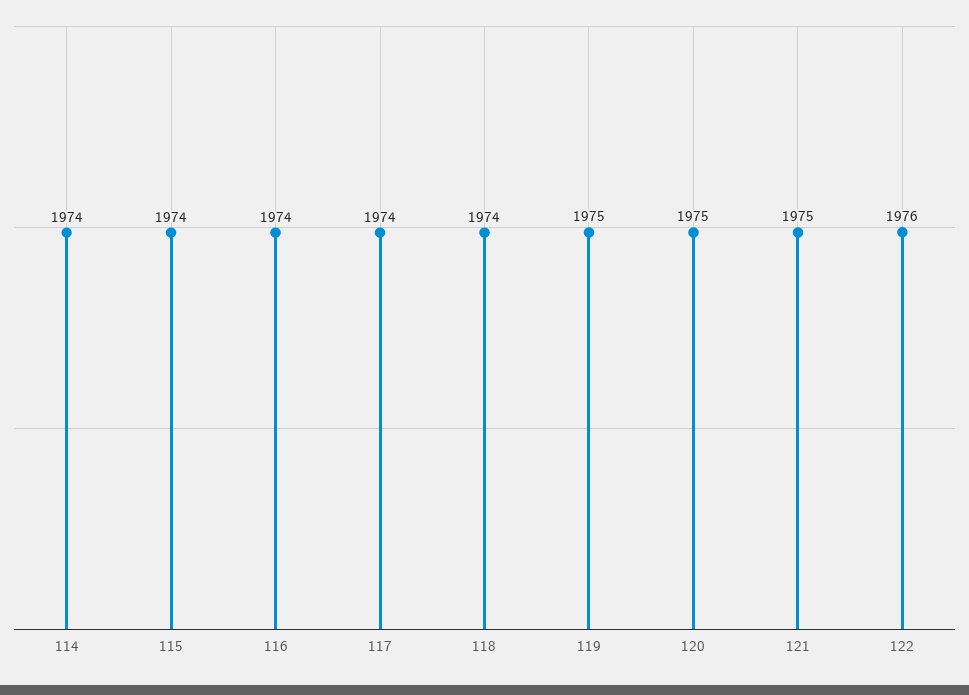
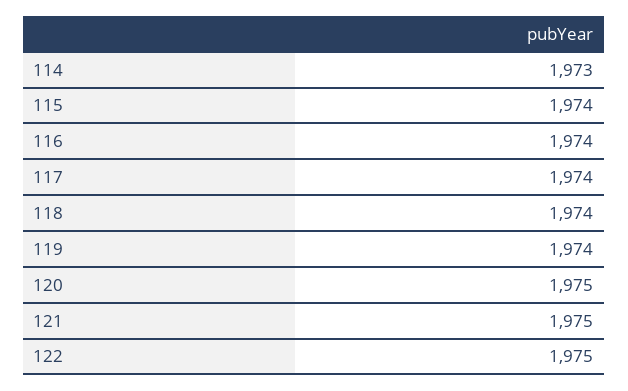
  {
-   "114": 1974,
+   "114": 1973,
    "115": 1974,
    "116": 1974,
    "117": 1974,
    "118": 1974,
-   "119": 1975,
+   "119": 1974,
    "120": 1975,
    "121": 1975,
-   "122": 1976
+   "122": 1975
  }

